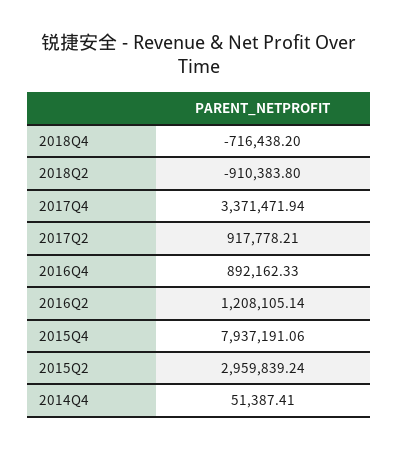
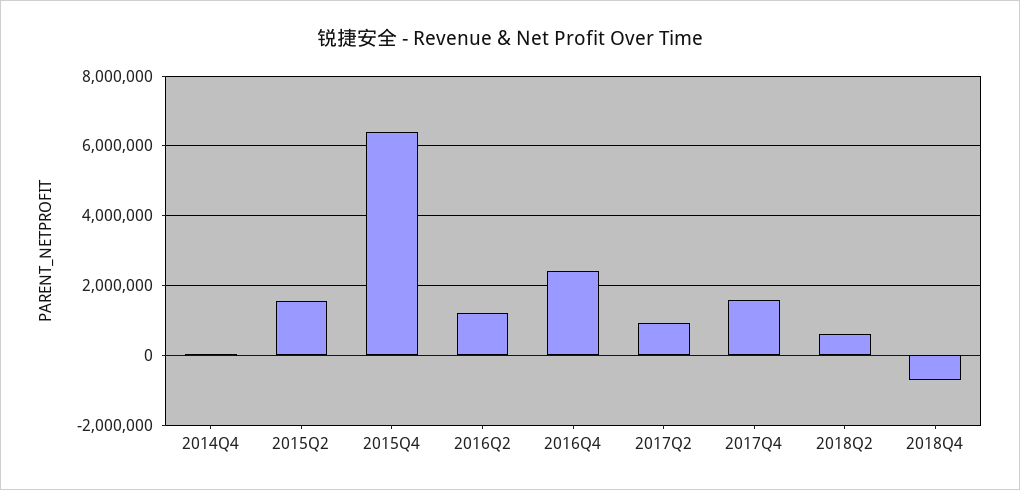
  {
    "2018Q4": -716438.2,
-   "2018Q2": -910383.8,
+   "2018Q2": 600000,
-   "2017Q4": 3371471.94,
+   "2017Q4": 1600000,
    "2017Q2": 917778.21,
-   "2016Q4": 892162.33,
+   "2016Q4": 2400000,
    "2016Q2": 1208105.14,
-   "2015Q4": 7937191.06,
+   "2015Q4": 6400000,
-   "2015Q2": 2959839.24,
+   "2015Q2": 1600000,
    "2014Q4": 51387.41
  }

